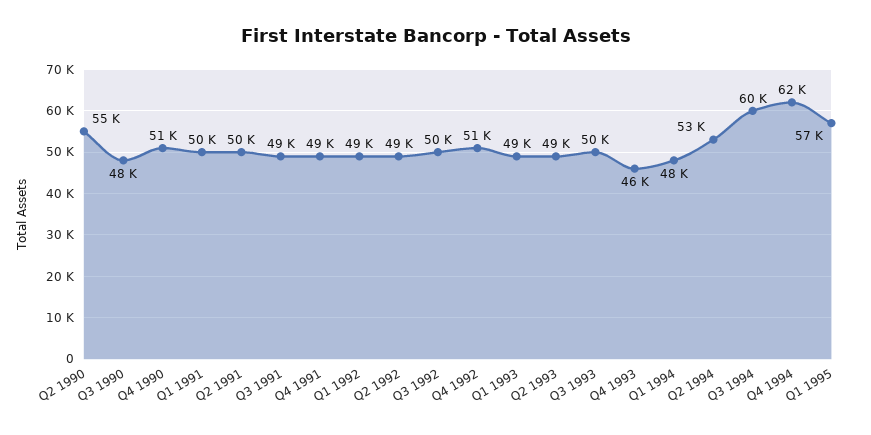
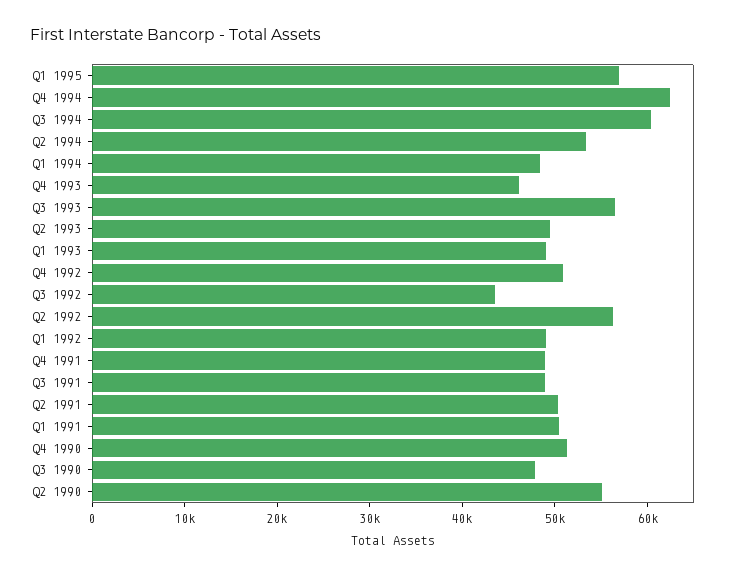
  {
    "Q2 1990": 55000,
    "Q3 1990": 48000,
    "Q4 1990": 51000,
    "Q1 1991": 50000,
    "Q2 1991": 50000,
    "Q3 1991": 49000,
    "Q4 1991": 49000,
    "Q1 1992": 49000,
-   "Q2 1992": 49000,
+   "Q2 1992": 56000,
-   "Q3 1992": 50000,
+   "Q3 1992": 44000,
    "Q4 1992": 51000,
    "Q1 1993": 49000,
    "Q2 1993": 49000,
-   "Q3 1993": 50000,
+   "Q3 1993": 56000,
    "Q4 1993": 46000,
    "Q1 1994": 48000,
    "Q2 1994": 53000,
    "Q3 1994": 60000,
    "Q4 1994": 62000,
    "Q1 1995": 57000
  }

